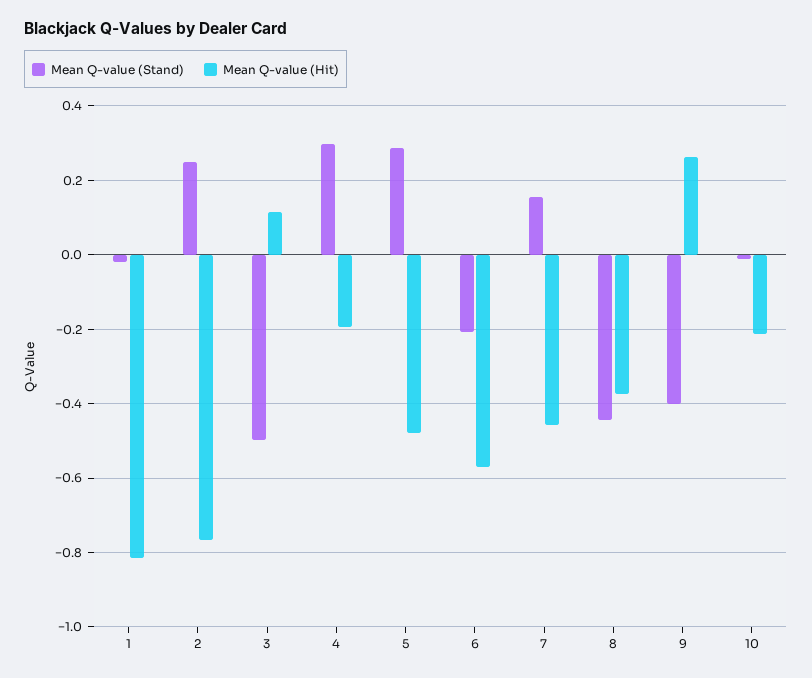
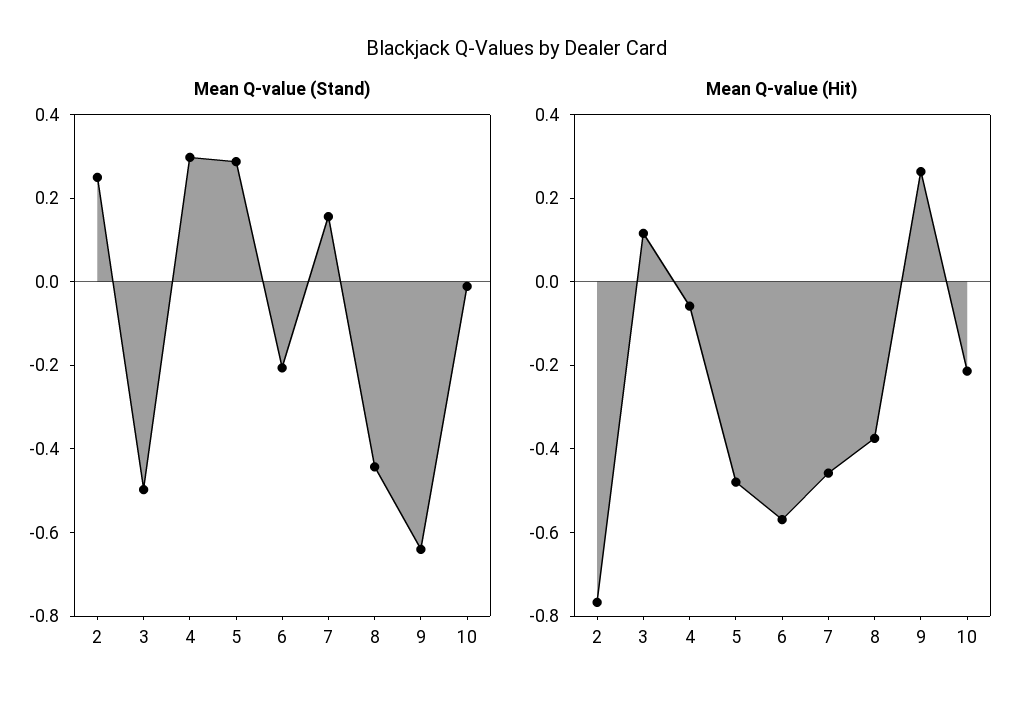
  {
    "Mean Q-value (Stand)": {
-     "1": -0.02,
      "2": 0.24,
      "3": -0.5,
      "4": 0.3,
      "5": 0.28,
      "6": -0.2,
      "7": 0.16,
      "8": -0.44,
-     "9": -0.4,
+     "9": -0.65,
      "10": -0.02
    },
    "Mean Q-value (Hit)": {
-     "1": -0.82,
      "2": -0.76,
      "3": 0.12,
-     "4": -0.2,
+     "4": -0.05,
      "5": -0.48,
      "6": -0.56,
      "7": -0.46,
      "8": -0.38,
      "9": 0.26,
      "10": -0.22
    }
  }

